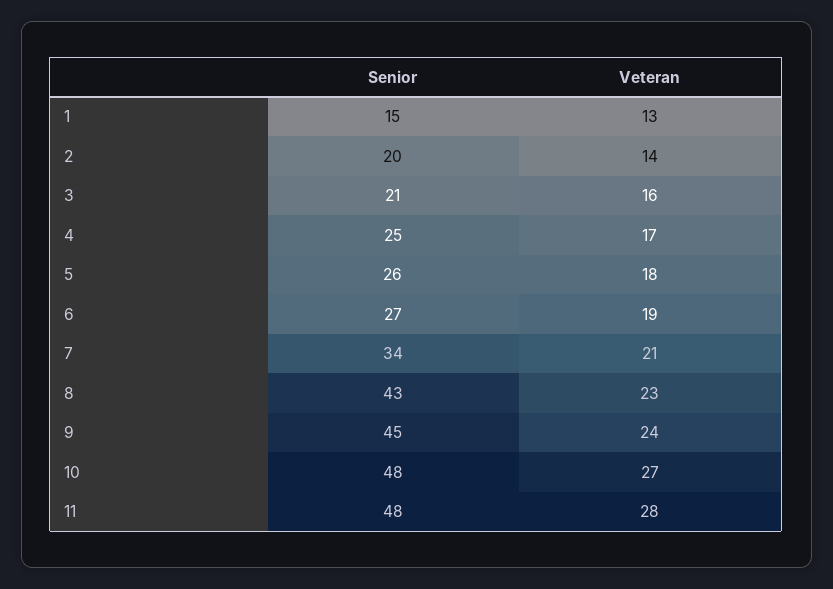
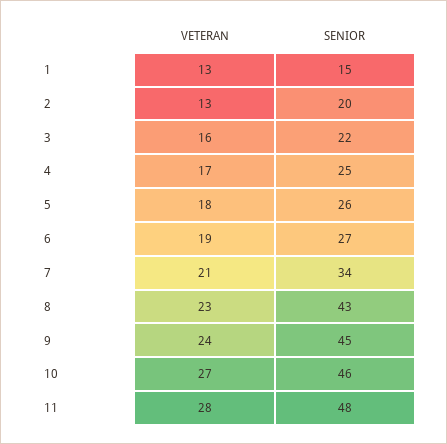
  {
    "Senior": {
      "1": 15,
      "2": 20,
-     "3": 21,
+     "3": 22,
      "4": 25,
      "5": 26,
      "6": 27,
      "7": 34,
      "8": 43,
      "9": 45,
-     "10": 48,
+     "10": 46,
      "11": 48
    },
    "Veteran": {
      "1": 13,
-     "2": 14,
+     "2": 13,
      "3": 16,
      "4": 17,
      "5": 18,
      "6": 19,
      "7": 21,
      "8": 23,
      "9": 24,
      "10": 27,
      "11": 28
    }
  }

